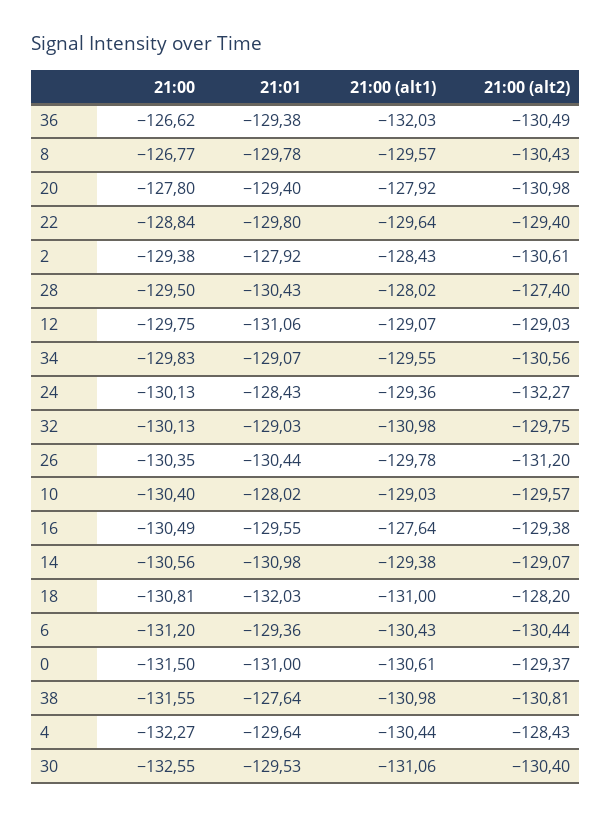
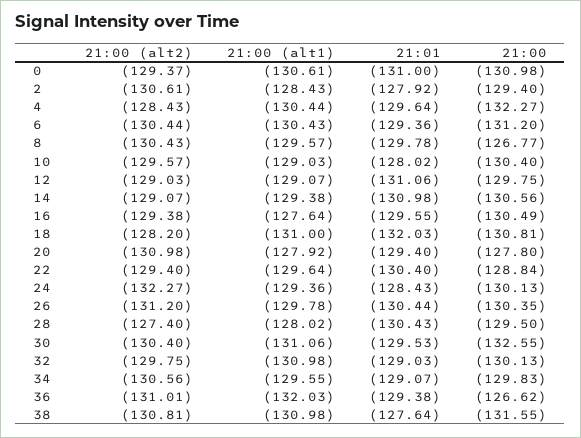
  {
    "21:00": {
      "36": -126.62,
      "8": -126.77,
      "20": -127.8,
      "22": -128.84,
-     "2": -129.38,
+     "2": -129.4,
      "28": -129.5,
      "12": -129.75,
      "34": -129.83,
      "24": -130.13,
      "32": -130.13,
      "26": -130.35,
      "10": -130.4,
      "16": -130.49,
      "14": -130.56,
      "18": -130.81,
      "6": -131.2,
-     "0": -131.5,
+     "0": -130.98,
      "38": -131.55,
      "4": -132.27,
      "30": -132.55
    },
    "21:01": {
      "36": -129.38,
      "8": -129.78,
      "20": -129.4,
-     "22": -129.8,
+     "22": -130.4,
      "2": -127.92,
      "28": -130.43,
      "12": -131.06,
      "34": -129.07,
      "24": -128.43,
      "32": -129.03,
      "26": -130.44,
      "10": -128.02,
      "16": -129.55,
      "14": -130.98,
      "18": -132.03,
      "6": -129.36,
      "0": -131,
      "38": -127.64,
      "4": -129.64,
      "30": -129.53
    },
    "21:00 (alt1)": {
      "36": -132.03,
      "8": -129.57,
      "20": -127.92,
      "22": -129.64,
      "2": -128.43,
      "28": -128.02,
      "12": -129.07,
      "34": -129.55,
      "24": -129.36,
      "32": -130.98,
      "26": -129.78,
      "10": -129.03,
      "16": -127.64,
      "14": -129.38,
      "18": -131,
      "6": -130.43,
      "0": -130.61,
      "38": -130.98,
      "4": -130.44,
      "30": -131.06
    },
    "21:00 (alt2)": {
-     "36": -130.49,
+     "36": -131.01,
      "8": -130.43,
      "20": -130.98,
      "22": -129.4,
      "2": -130.61,
      "28": -127.4,
      "12": -129.03,
      "34": -130.56,
      "24": -132.27,
      "32": -129.75,
      "26": -131.2,
      "10": -129.57,
      "16": -129.38,
      "14": -129.07,
      "18": -128.2,
      "6": -130.44,
      "0": -129.37,
      "38": -130.81,
      "4": -128.43,
      "30": -130.4
    }
  }

